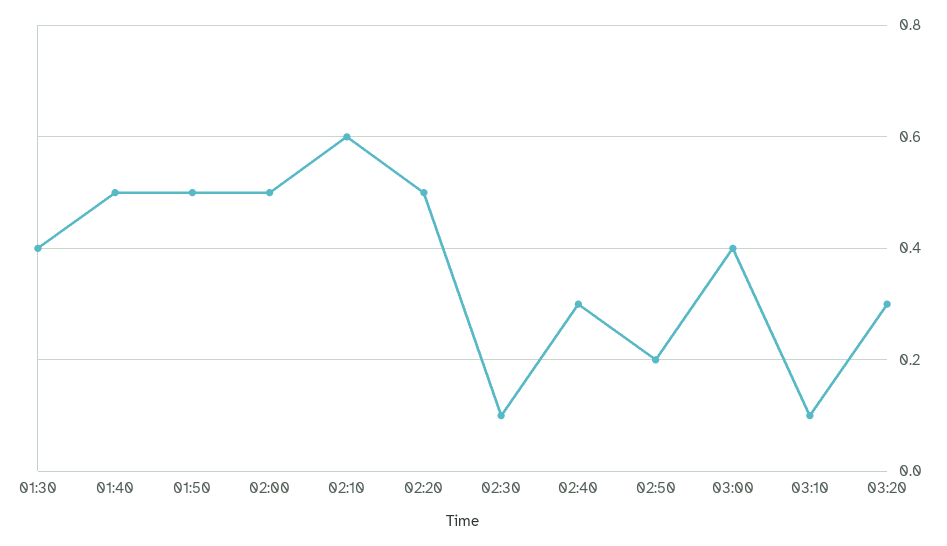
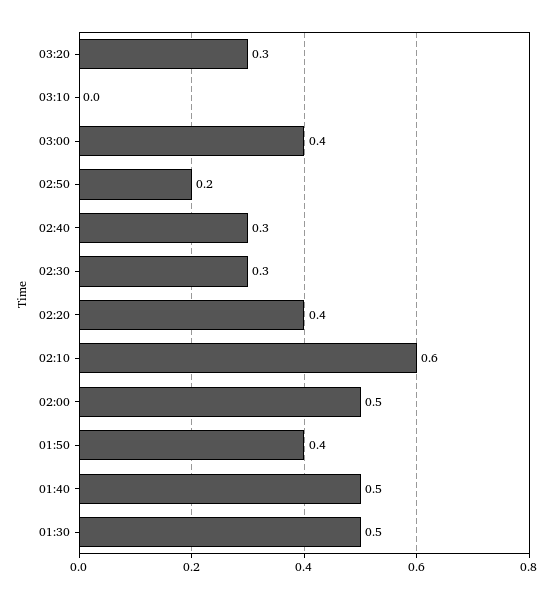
  {
-   "01:30": 0.4,
+   "01:30": 0.5,
    "01:40": 0.5,
-   "01:50": 0.5,
+   "01:50": 0.4,
    "02:00": 0.5,
    "02:10": 0.6,
-   "02:20": 0.5,
+   "02:20": 0.4,
-   "02:30": 0.1,
+   "02:30": 0.3,
    "02:40": 0.3,
    "02:50": 0.2,
    "03:00": 0.4,
-   "03:10": 0.1,
+   "03:10": 0,
    "03:20": 0.3
  }

